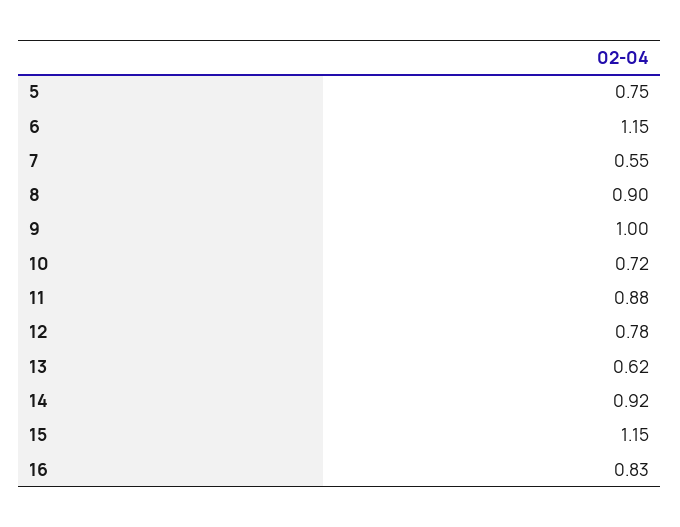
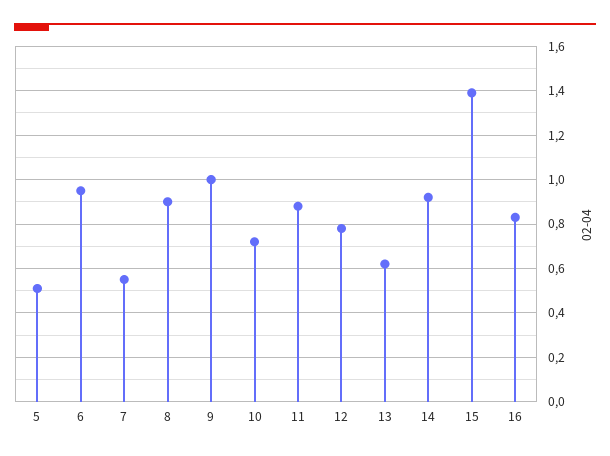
  {
-   "5": 0.75,
+   "5": 0.5,
-   "6": 1.15,
+   "6": 0.95,
    "7": 0.55,
    "8": 0.9,
    "9": 1,
    "10": 0.72,
    "11": 0.88,
    "12": 0.78,
    "13": 0.62,
    "14": 0.92,
-   "15": 1.15,
+   "15": 1.4,
    "16": 0.83
  }

